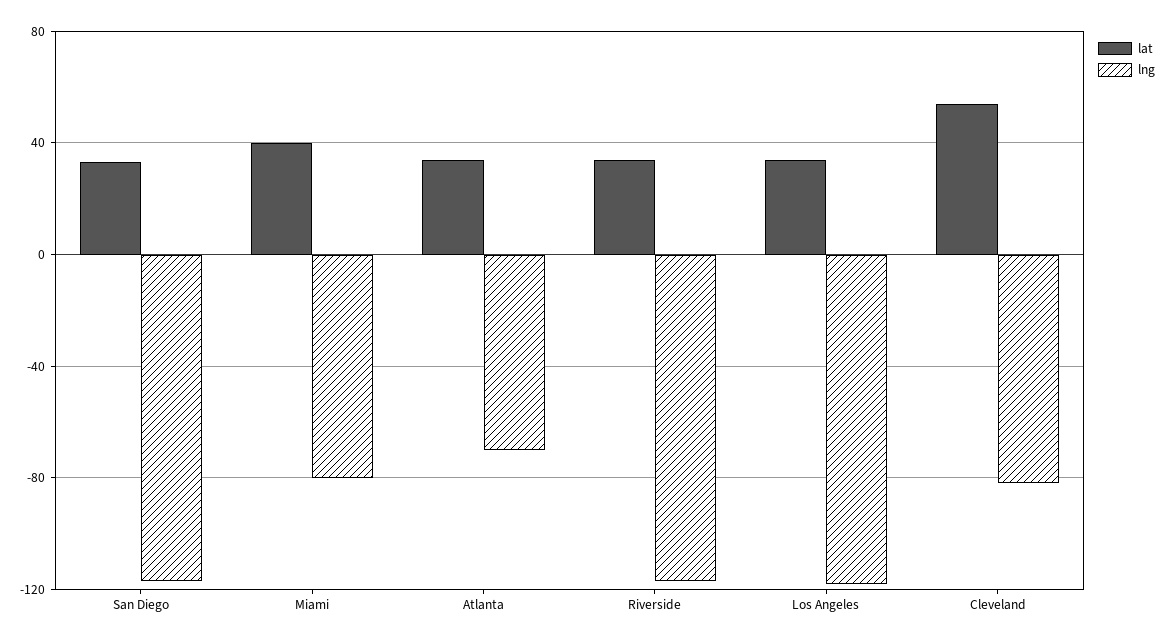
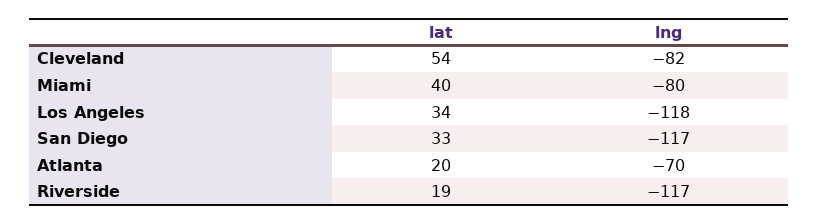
  {
    "lat": {
      "San Diego": 33,
      "Miami": 40,
-     "Atlanta": 35,
+     "Atlanta": 20,
-     "Riverside": 35,
+     "Riverside": 19,
      "Los Angeles": 34,
      "Cleveland": 54
    },
    "lng": {
      "San Diego": -117,
      "Miami": -80,
      "Atlanta": -70,
      "Riverside": -117,
      "Los Angeles": -118,
      "Cleveland": -82
    }
  }

